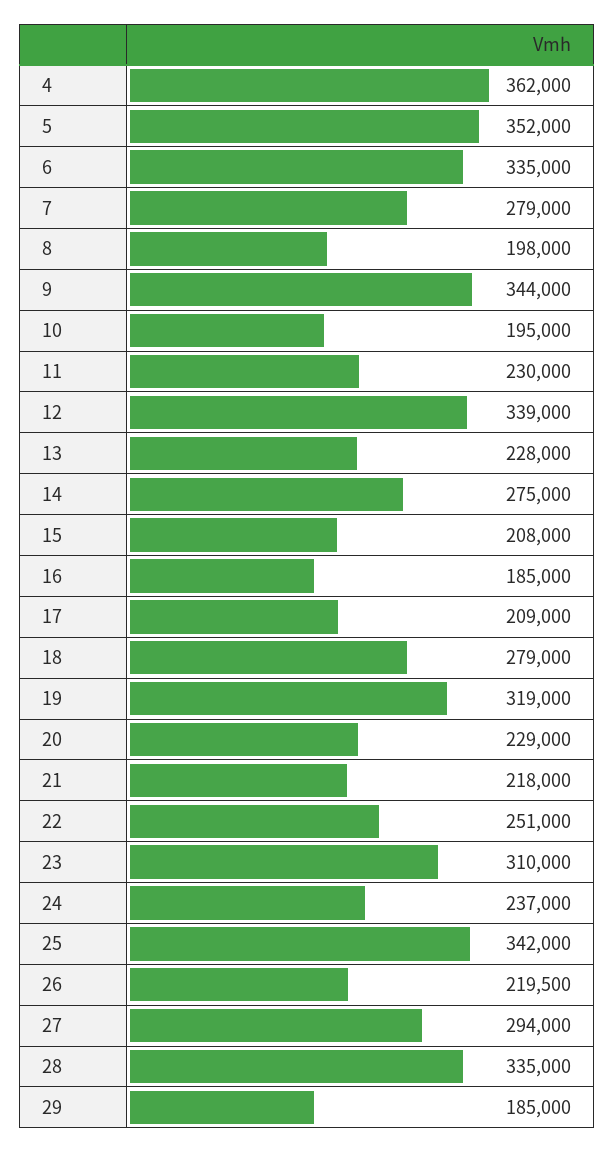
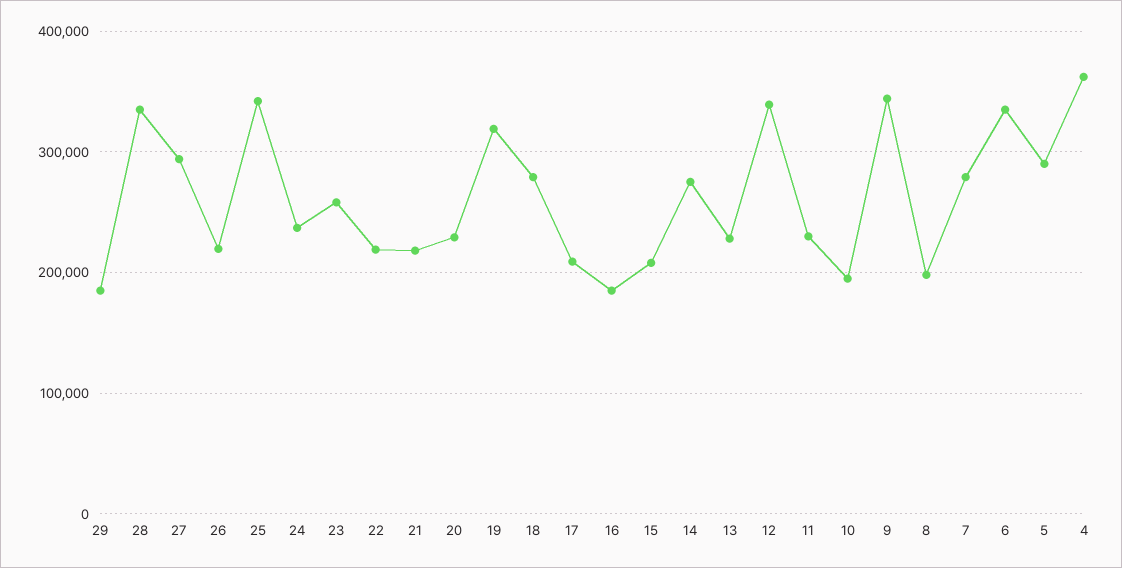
  {
    "4": 362000,
-   "5": 352000,
+   "5": 290000,
    "6": 335000,
    "7": 279000,
    "8": 198000,
    "9": 344000,
    "10": 195000,
    "11": 230000,
    "12": 339000,
    "13": 228000,
    "14": 275000,
    "15": 208000,
    "16": 185000,
    "17": 209000,
    "18": 279000,
    "19": 319000,
    "20": 229000,
    "21": 218000,
-   "22": 251000,
+   "22": 220000,
-   "23": 310000,
+   "23": 260000,
    "24": 237000,
    "25": 342000,
    "26": 219500,
    "27": 294000,
    "28": 335000,
    "29": 185000
  }

